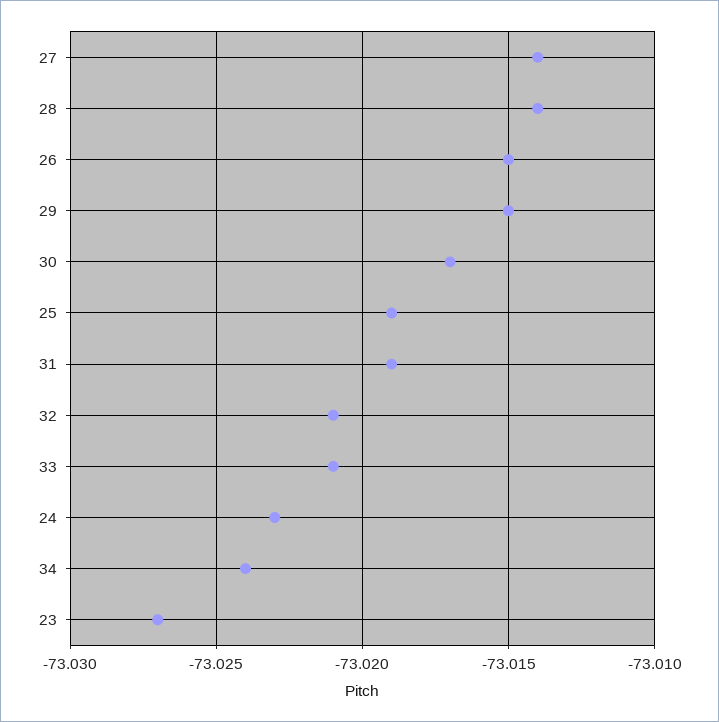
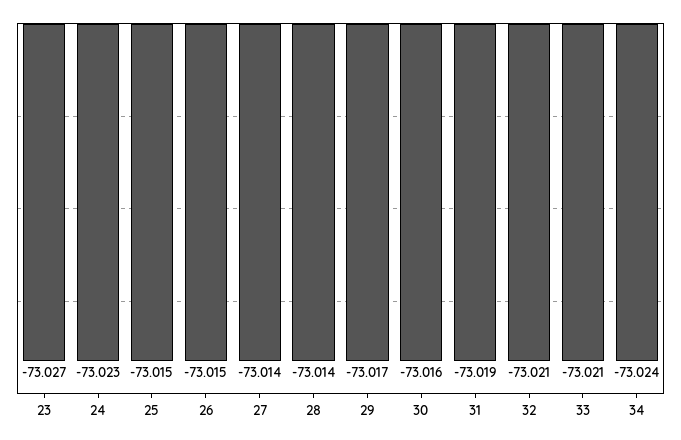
  {
    "27": -73.014,
    "28": -73.014,
    "26": -73.015,
-   "29": -73.015,
+   "29": -73.017,
-   "30": -73.017,
+   "30": -73.016,
-   "25": -73.019,
+   "25": -73.015,
    "31": -73.019,
    "32": -73.021,
    "33": -73.021,
    "24": -73.023,
    "34": -73.024,
    "23": -73.027
  }

